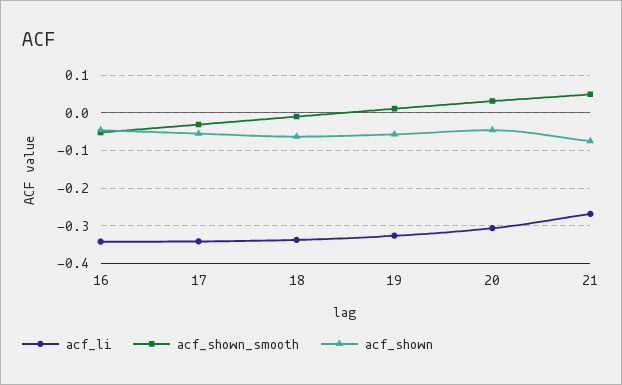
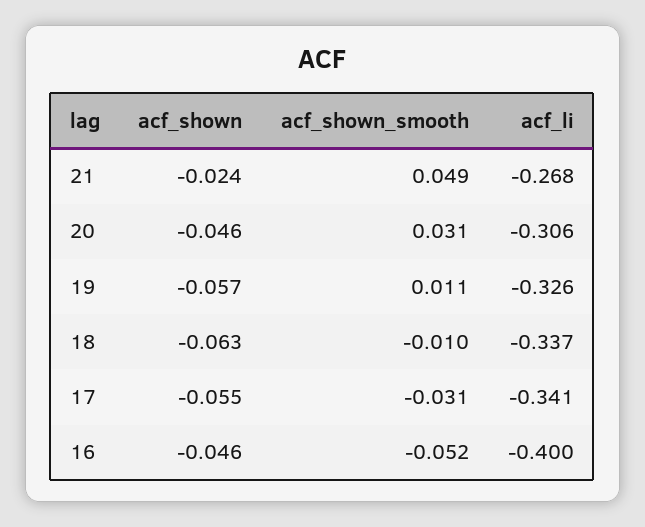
  {
    "acf_li": {
-     "16": -0.34,
+     "16": -0.4,
      "17": -0.341,
      "18": -0.337,
      "19": -0.326,
      "20": -0.306,
      "21": -0.268
    },
    "acf_shown_smooth": {
      "16": -0.052,
      "17": -0.031,
      "18": -0.01,
      "19": 0.011,
      "20": 0.031,
      "21": 0.049
    },
    "acf_shown": {
      "16": -0.046,
      "17": -0.055,
      "18": -0.063,
      "19": -0.057,
      "20": -0.046,
-     "21": -0.08
+     "21": -0.024
    }
  }

